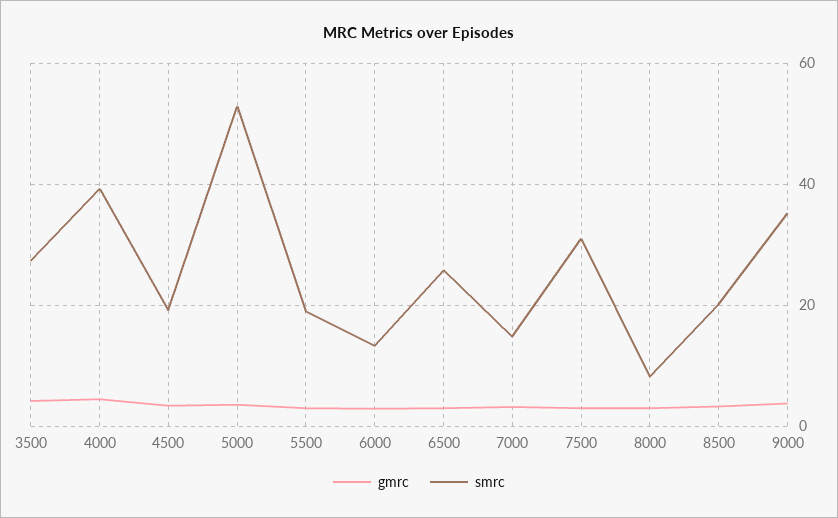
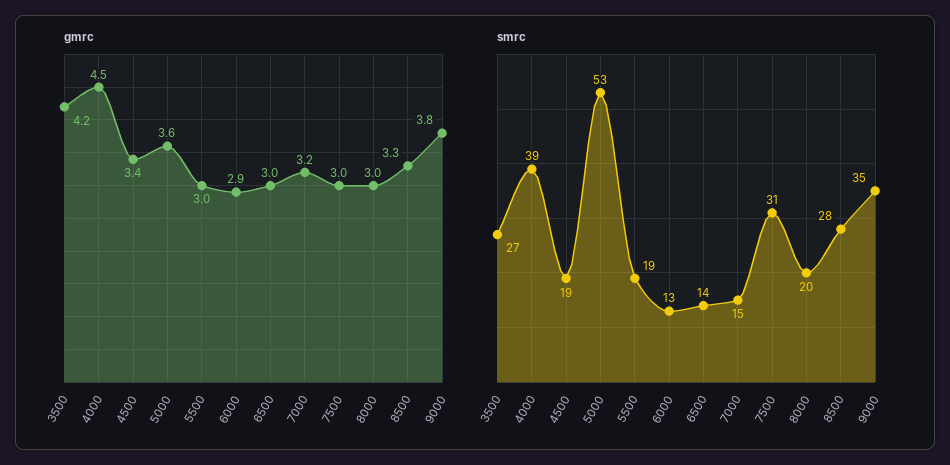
  {
    "gmrc": {
      "3500": 4.2,
      "4000": 4.5,
      "4500": 3.4,
      "5000": 3.6,
      "5500": 3,
      "6000": 2.9,
      "6500": 3,
      "7000": 3.2,
      "7500": 3,
      "8000": 3,
      "8500": 3.3,
      "9000": 3.8
    },
    "smrc": {
      "3500": 27,
      "4000": 39,
      "4500": 19,
      "5000": 53,
      "5500": 19,
      "6000": 13,
-     "6500": 26,
+     "6500": 14,
      "7000": 15,
      "7500": 31,
-     "8000": 8,
+     "8000": 20,
-     "8500": 20,
+     "8500": 28,
      "9000": 35
    }
  }

